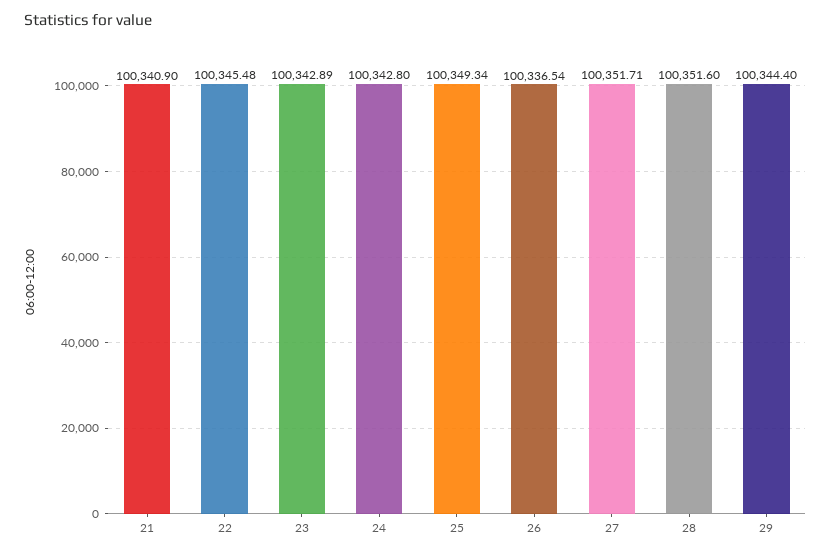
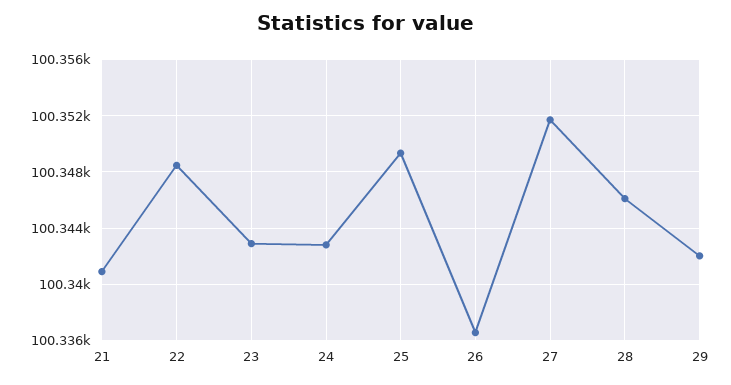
  {
    "21": 100340.9,
-   "22": 100345.48,
+   "22": 100348.5,
    "23": 100342.89,
    "24": 100342.8,
    "25": 100349.34,
    "26": 100336.54,
    "27": 100351.71,
-   "28": 100351.6,
+   "28": 100346,
-   "29": 100344.4
+   "29": 100342
  }

